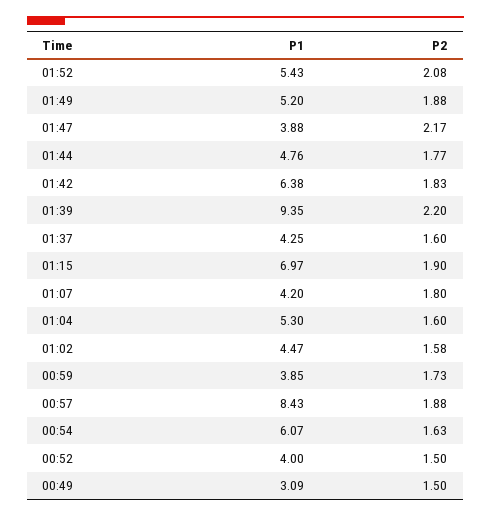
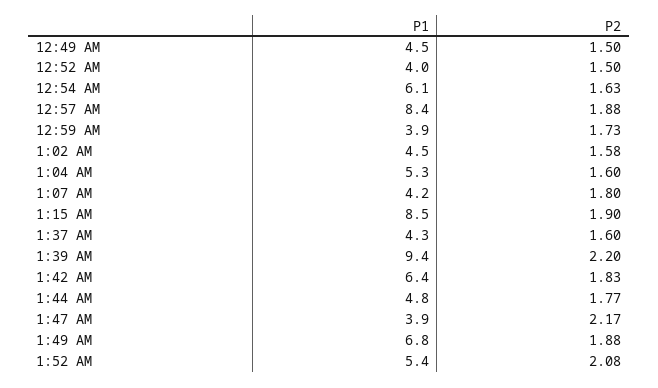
  {
    "P1": {
      "01:52": 5.43,
-     "01:49": 5.2,
+     "01:49": 6.8,
      "01:47": 3.88,
      "01:44": 4.76,
      "01:42": 6.38,
      "01:39": 9.35,
      "01:37": 4.25,
-     "01:15": 6.97,
+     "01:15": 8.5,
      "01:07": 4.2,
      "01:04": 5.3,
      "01:02": 4.47,
      "00:59": 3.85,
      "00:57": 8.43,
      "00:54": 6.07,
      "00:52": 4,
-     "00:49": 3.09
+     "00:49": 4.5
    },
    "P2": {
      "01:52": 2.08,
      "01:49": 1.88,
      "01:47": 2.17,
      "01:44": 1.77,
      "01:42": 1.83,
      "01:39": 2.2,
      "01:37": 1.6,
      "01:15": 1.9,
      "01:07": 1.8,
      "01:04": 1.6,
      "01:02": 1.58,
      "00:59": 1.73,
      "00:57": 1.88,
      "00:54": 1.63,
      "00:52": 1.5,
      "00:49": 1.5
    }
  }

